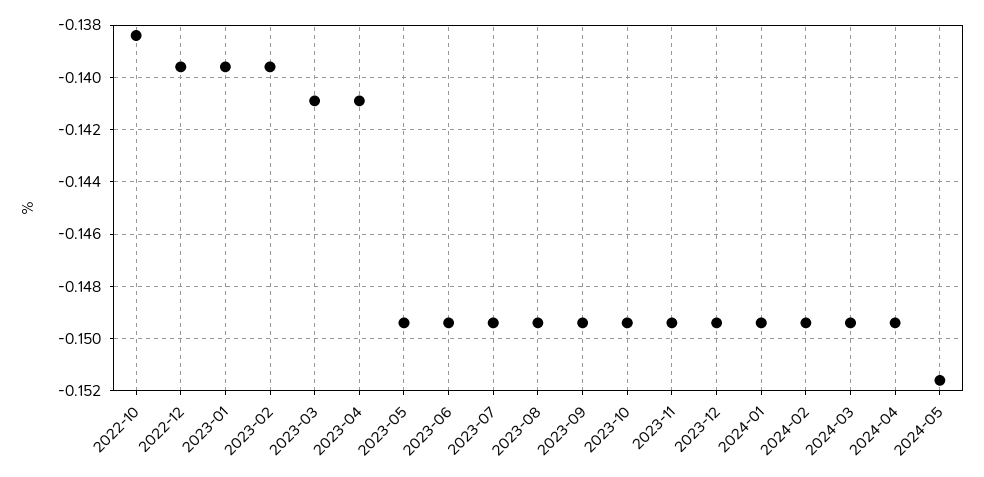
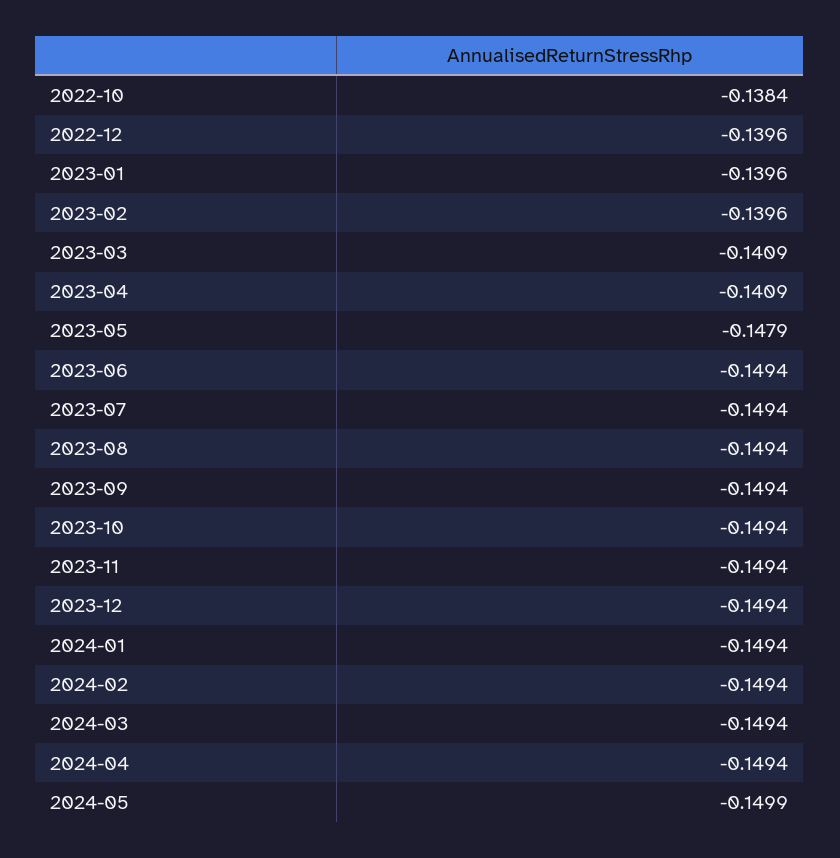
  {
    "2022-10": -0.1384,
    "2022-12": -0.1396,
    "2023-01": -0.1396,
    "2023-02": -0.1396,
    "2023-03": -0.1409,
    "2023-04": -0.1409,
-   "2023-05": -0.1495,
+   "2023-05": -0.1479,
    "2023-06": -0.1494,
    "2023-07": -0.1494,
    "2023-08": -0.1494,
    "2023-09": -0.1494,
    "2023-10": -0.1494,
    "2023-11": -0.1494,
    "2023-12": -0.1494,
    "2024-01": -0.1494,
    "2024-02": -0.1494,
    "2024-03": -0.1494,
    "2024-04": -0.1494,
-   "2024-05": -0.1515
+   "2024-05": -0.1499
  }

